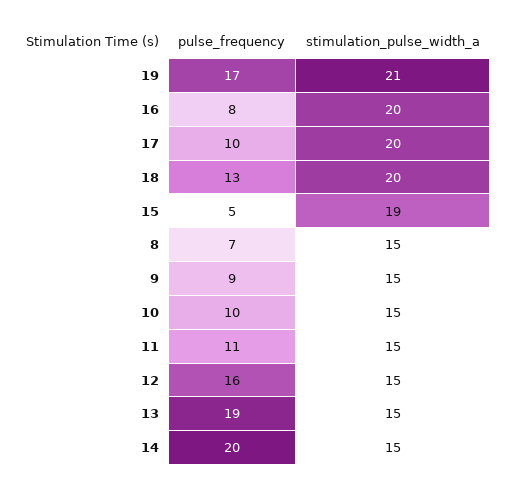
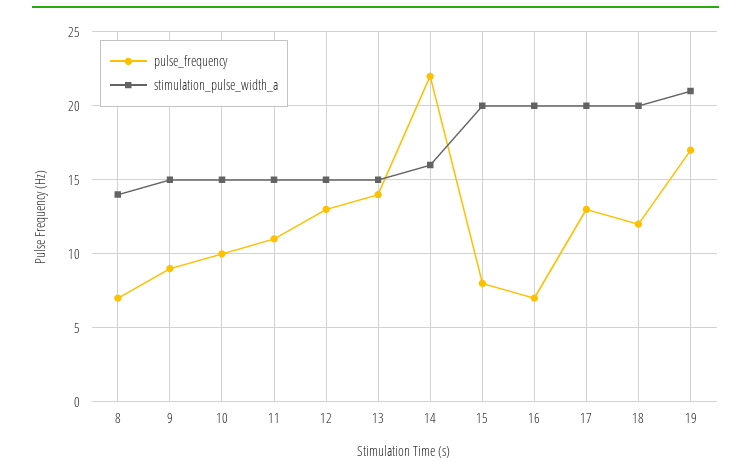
  {
    "pulse_frequency": {
      "19": 17,
-     "16": 8,
+     "16": 7,
-     "17": 10,
+     "17": 13,
-     "18": 13,
+     "18": 12,
-     "15": 5,
+     "15": 8,
      "8": 7,
      "9": 9,
      "10": 10,
      "11": 11,
-     "12": 16,
+     "12": 13,
-     "13": 19,
+     "13": 14,
-     "14": 20
+     "14": 22
    },
    "stimulation_pulse_width_a": {
      "19": 21,
      "16": 20,
      "17": 20,
      "18": 20,
-     "15": 19,
+     "15": 20,
-     "8": 15,
+     "8": 14,
      "9": 15,
      "10": 15,
      "11": 15,
      "12": 15,
      "13": 15,
-     "14": 15
+     "14": 16
    }
  }

